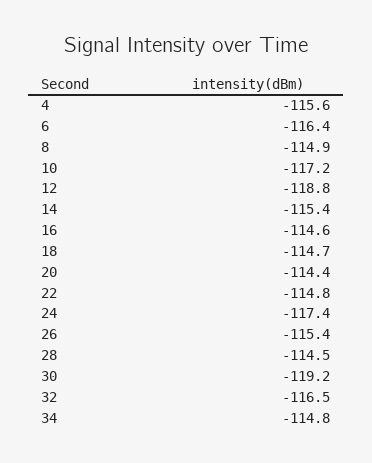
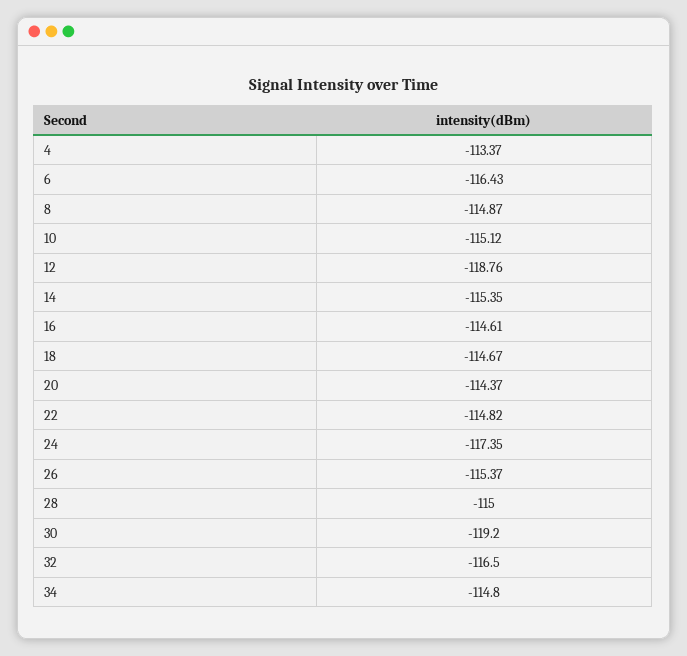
  {
-   "4": -115.6,
+   "4": -113.37,
    "6": -116.43,
    "8": -114.87,
-   "10": -117.2,
+   "10": -115.12,
    "12": -118.76,
    "14": -115.35,
    "16": -114.61,
    "18": -114.67,
    "20": -114.37,
    "22": -114.82,
    "24": -117.35,
    "26": -115.37,
-   "28": -114.5,
+   "28": -115,
    "30": -119.2,
    "32": -116.5,
    "34": -114.8
  }

